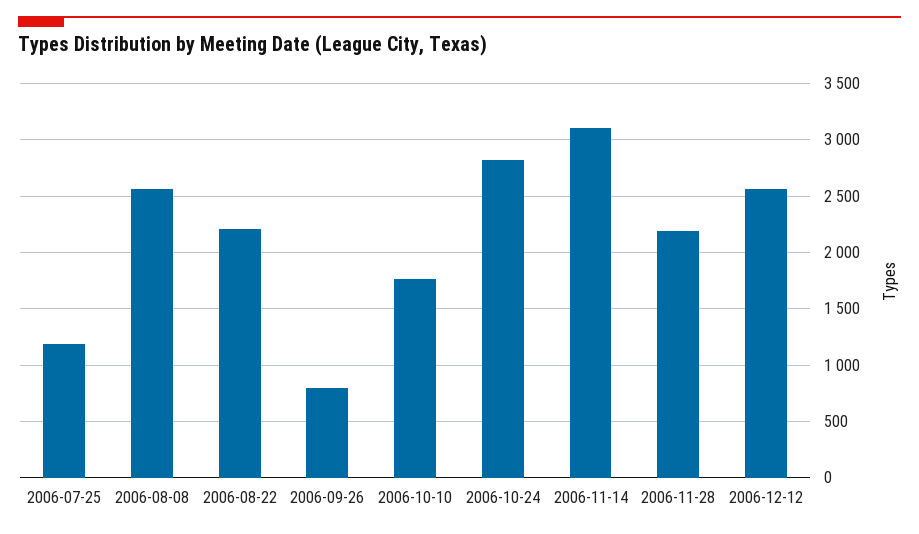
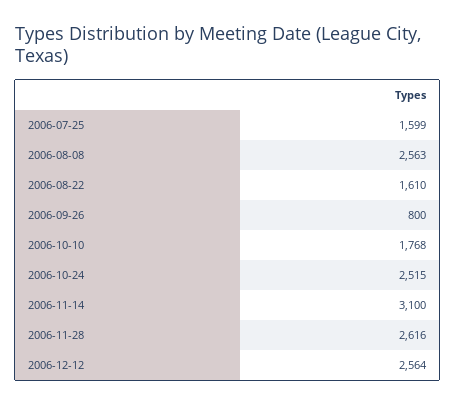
  {
-   "2006-07-25": 1200,
+   "2006-07-25": 1599,
    "2006-08-08": 2563,
-   "2006-08-22": 2200,
+   "2006-08-22": 1610,
    "2006-09-26": 800,
    "2006-10-10": 1768,
-   "2006-10-24": 2800,
+   "2006-10-24": 2515,
    "2006-11-14": 3100,
-   "2006-11-28": 2200,
+   "2006-11-28": 2616,
    "2006-12-12": 2564
  }

